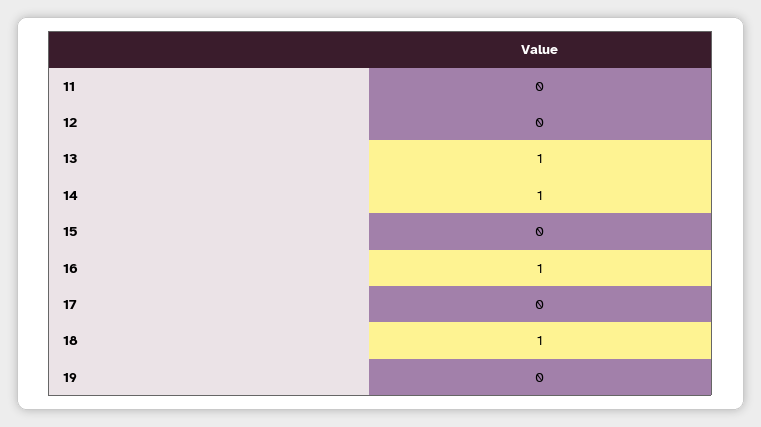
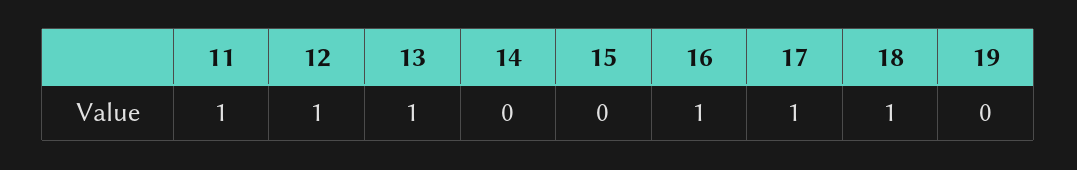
  {
-   "11": 0,
+   "11": 1,
-   "12": 0,
+   "12": 1,
    "13": 1,
-   "14": 1,
+   "14": 0,
    "15": 0,
    "16": 1,
-   "17": 0,
+   "17": 1,
    "18": 1,
    "19": 0
  }

